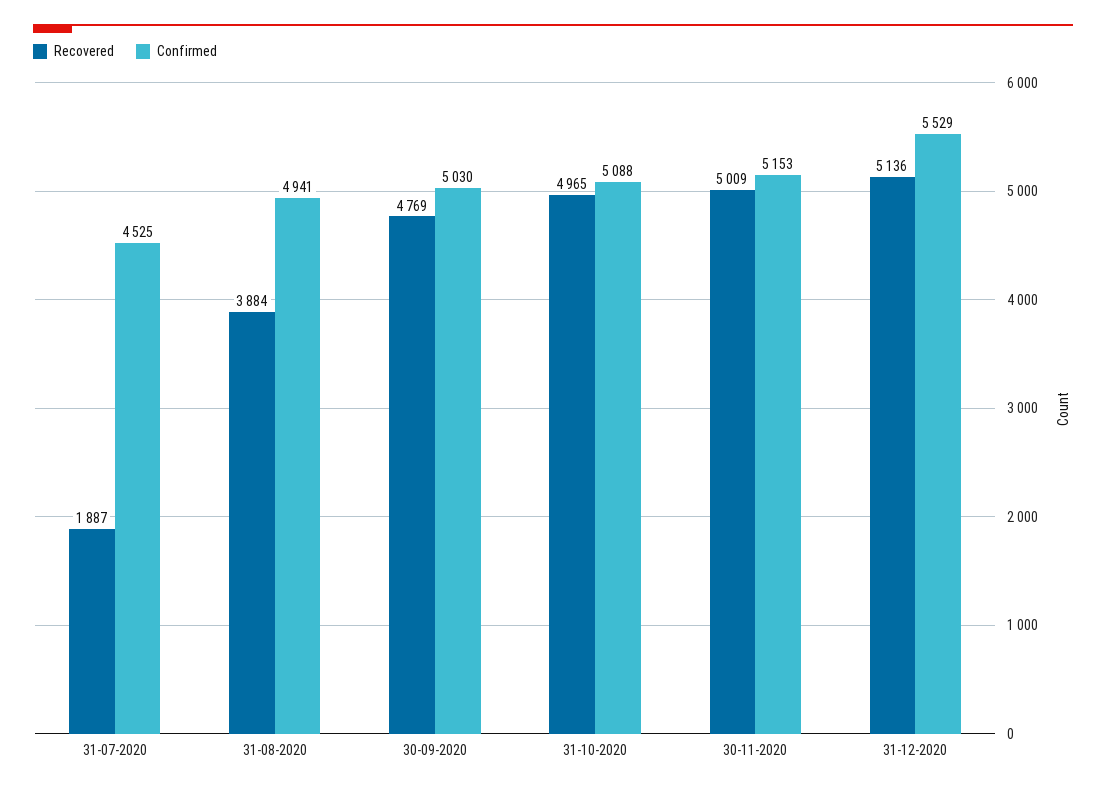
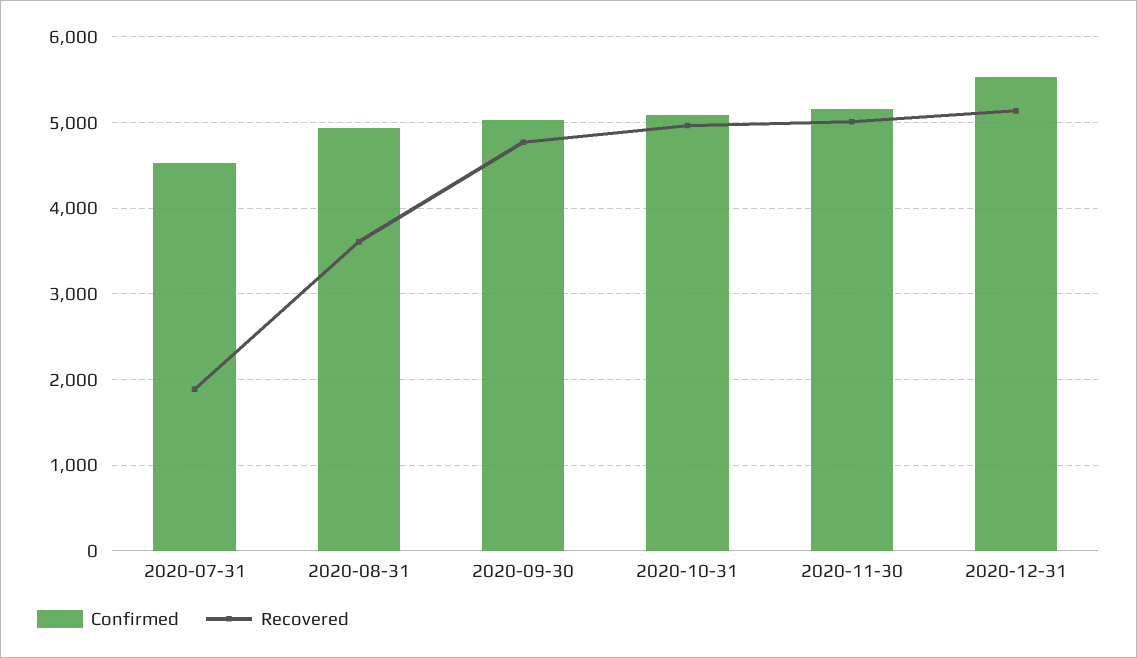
  {
    "Recovered": {
      "31-07-2020": 1887,
-     "31-08-2020": 3884,
+     "31-08-2020": 3600,
      "30-09-2020": 4769,
      "31-10-2020": 4965,
      "30-11-2020": 5009,
      "31-12-2020": 5136
    },
    "Confirmed": {
      "31-07-2020": 4525,
      "31-08-2020": 4941,
      "30-09-2020": 5030,
      "31-10-2020": 5088,
      "30-11-2020": 5153,
      "31-12-2020": 5529
    }
  }

